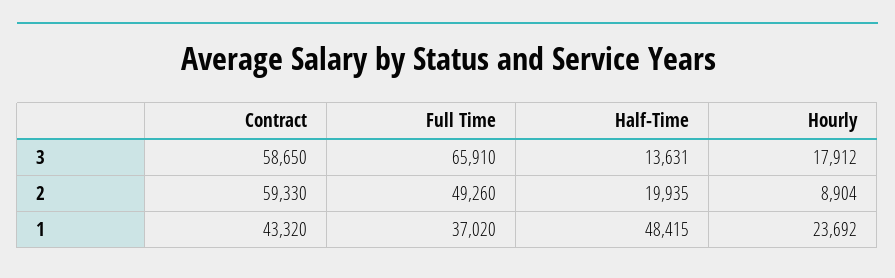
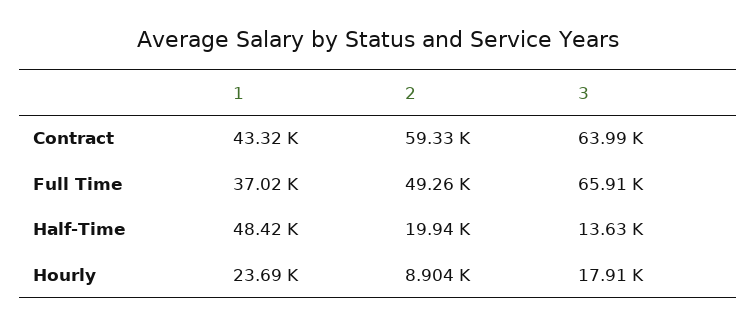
  {
    "Contract": {
-     "3": 58650,
+     "3": 63990,
      "2": 59330,
      "1": 43320
    },
    "Full Time": {
      "3": 65910,
      "2": 49260,
      "1": 37020
    },
    "Half-Time": {
      "3": 13631,
      "2": 19935,
      "1": 48415
    },
    "Hourly": {
      "3": 17912,
      "2": 8904,
      "1": 23692
    }
  }

